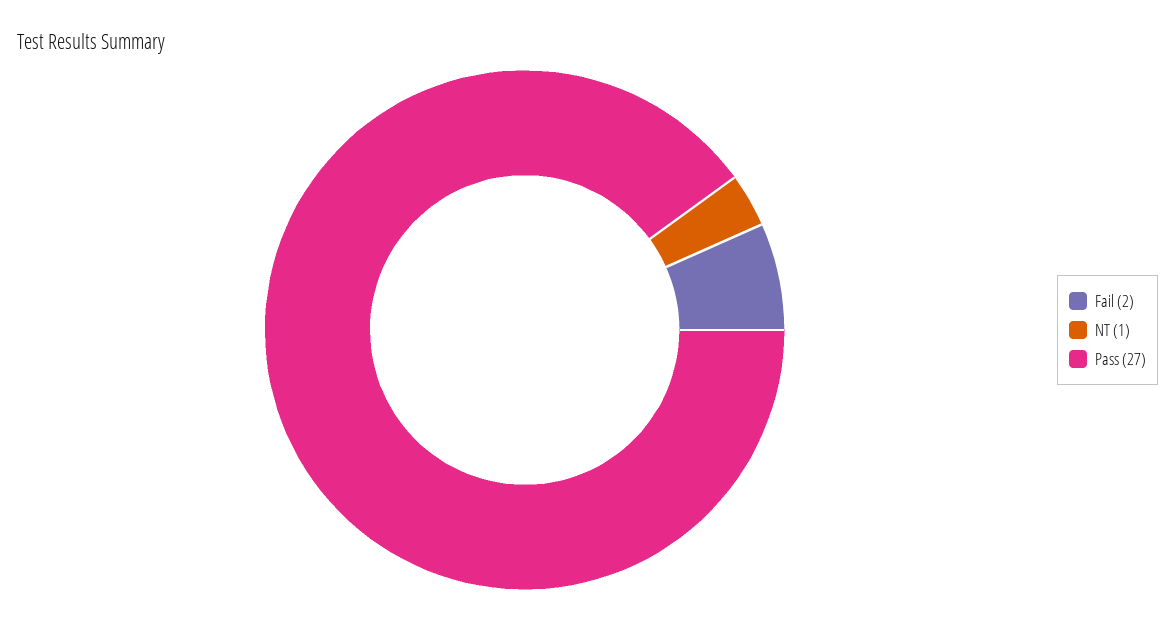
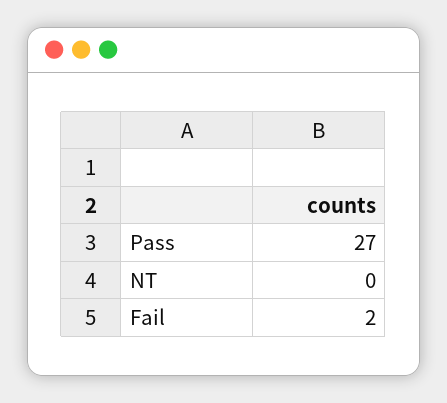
  {
    "Fail": 2,
-   "NT": 1,
+   "NT": 0,
    "Pass": 27
  }

